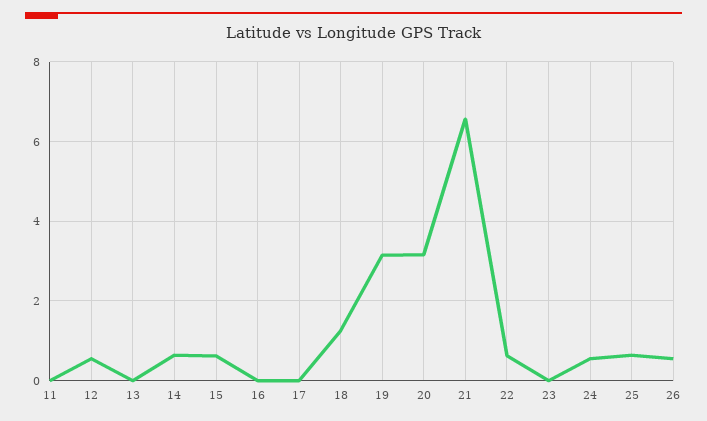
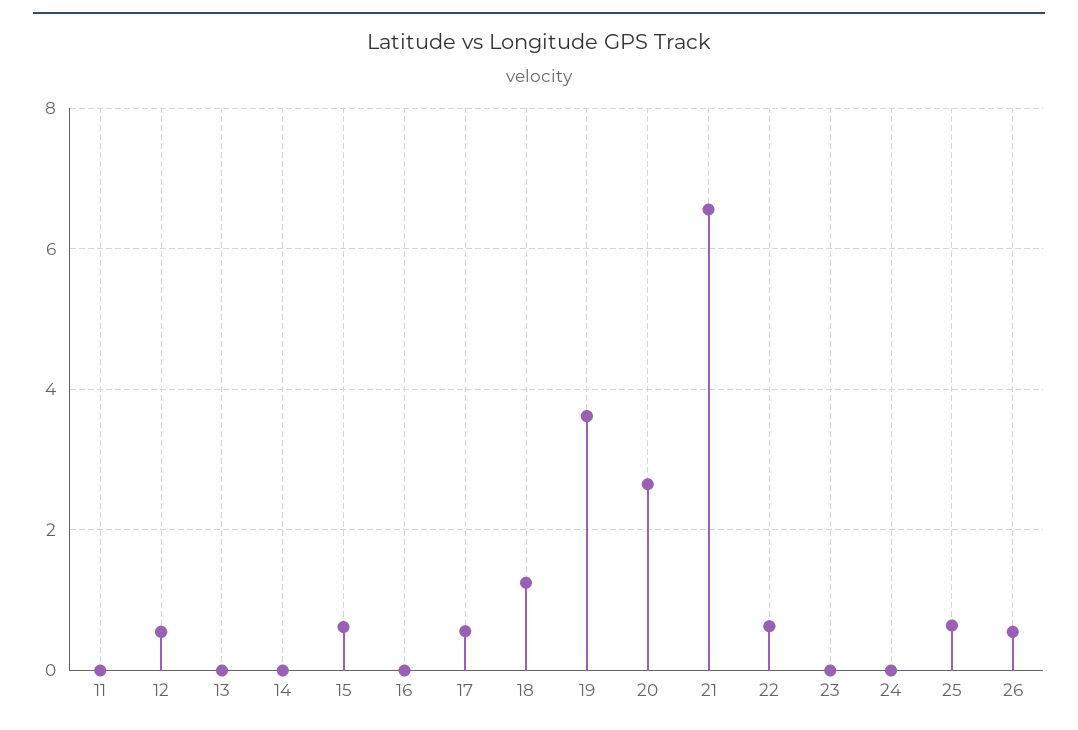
  {
    "11": 0,
    "12": 0.6,
    "13": 0,
-   "14": 0.6,
+   "14": 0,
    "15": 0.6,
    "16": 0,
-   "17": 0,
+   "17": 0.6,
    "18": 1.2,
-   "19": 3.2,
+   "19": 3.6,
-   "20": 3.2,
+   "20": 2.6,
    "21": 6.6,
    "22": 0.6,
    "23": 0,
-   "24": 0.6,
+   "24": 0,
    "25": 0.6,
    "26": 0.6
  }

